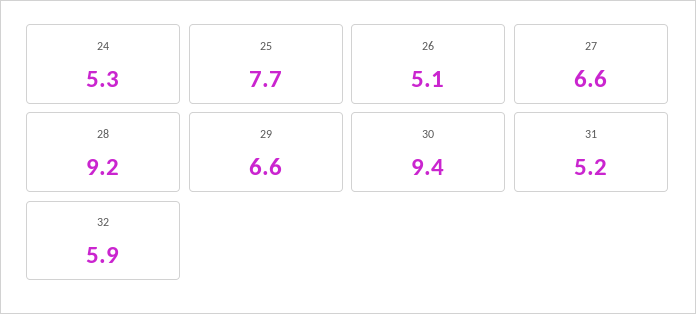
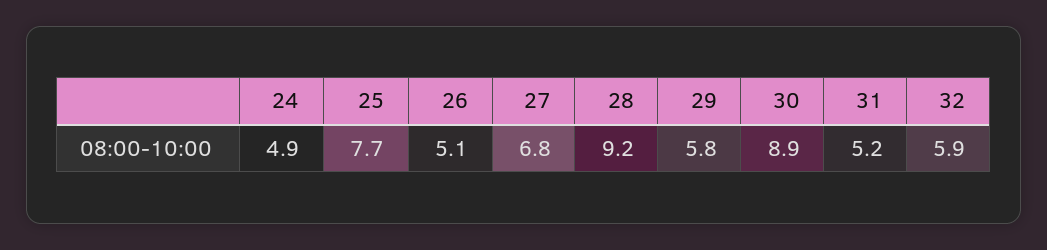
  {
-   "24": 5.3,
+   "24": 4.9,
    "25": 7.7,
    "26": 5.1,
-   "27": 6.6,
+   "27": 6.8,
    "28": 9.2,
-   "29": 6.6,
+   "29": 5.8,
-   "30": 9.4,
+   "30": 8.9,
    "31": 5.2,
    "32": 5.9
  }

